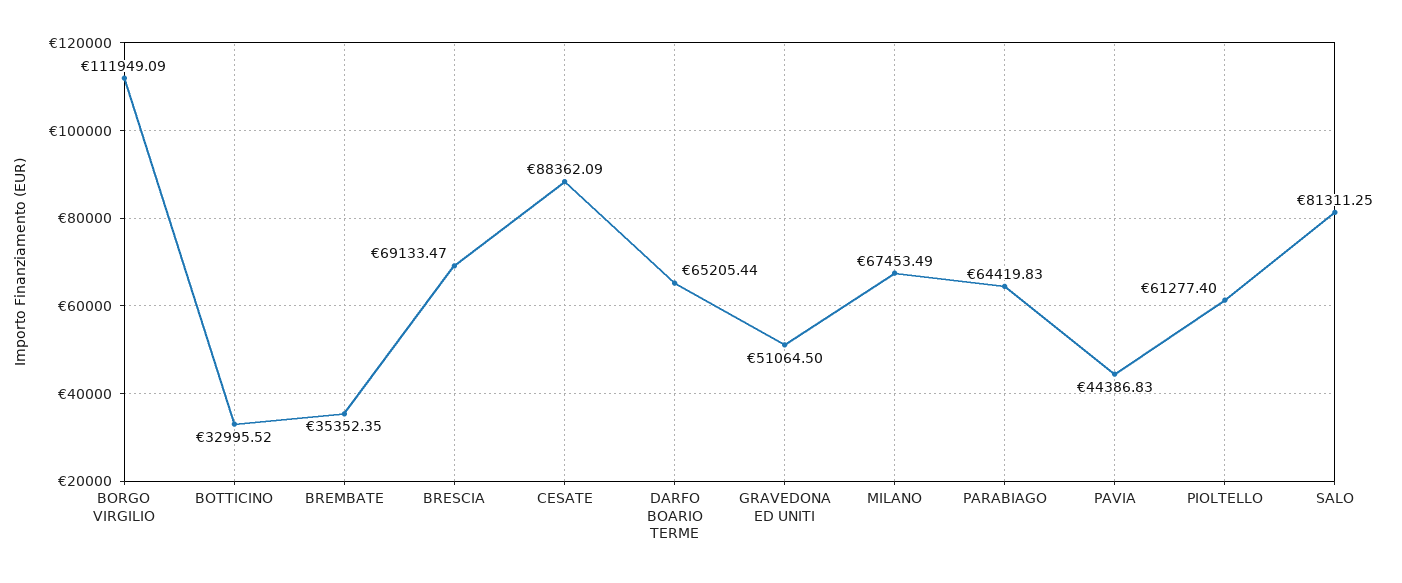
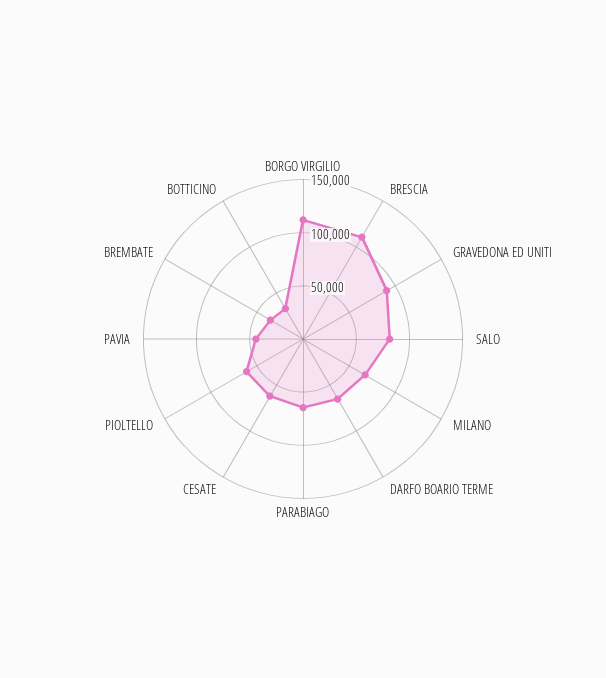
  {
    "BORGO VIRGILIO": 111949.09,
    "BOTTICINO": 32995.52,
    "BREMBATE": 35352.35,
-   "BRESCIA": 69133.47,
+   "BRESCIA": 110000,
-   "CESATE": 88362.09,
+   "CESATE": 60000,
    "DARFO BOARIO TERME": 65205.44,
-   "GRAVEDONA ED UNITI": 51064.5,
+   "GRAVEDONA ED UNITI": 90000,
    "MILANO": 67453.49,
    "PARABIAGO": 64419.83,
    "PAVIA": 44386.83,
    "PIOLTELLO": 61277.4,
    "SALO": 81311.25
  }

